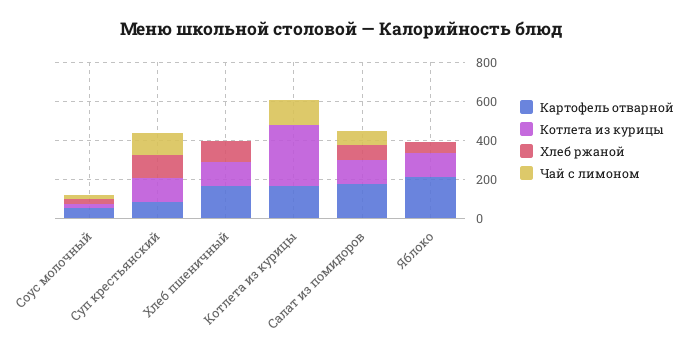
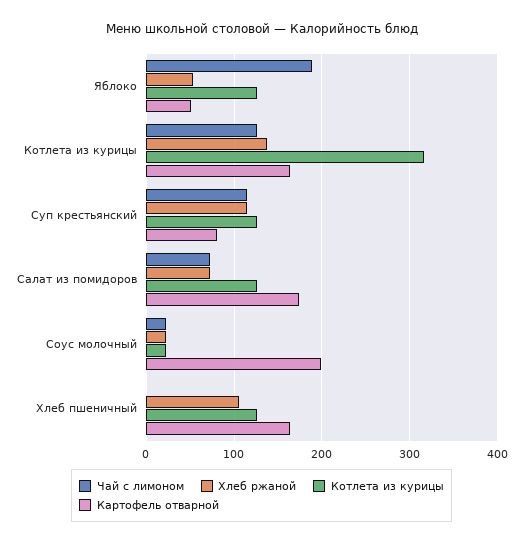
  {
    "Картофель отварной": {
-     "Соус молочный": 50,
+     "Соус молочный": 200,
      "Суп крестьянский": 80,
      "Хлеб пшеничный": 160,
      "Котлета из курицы": 160,
      "Салат из помидоров": 170,
-     "Яблоко": 200
+     "Яблоко": 50
    },
    "Котлета из курицы": {
      "Соус молочный": 20,
      "Суп крестьянский": 130,
      "Хлеб пшеничный": 130,
      "Котлета из курицы": 320,
      "Салат из помидоров": 130,
      "Яблоко": 130
    },
    "Хлеб ржаной": {
      "Соус молочный": 20,
      "Суп крестьянский": 120,
      "Хлеб пшеничный": 110,
-     "Котлета из курицы": 0,
+     "Котлета из курицы": 140,
      "Салат из помидоров": 70,
      "Яблоко": 50
    },
    "Чай с лимоном": {
      "Соус молочный": 20,
      "Суп крестьянский": 120,
      "Хлеб пшеничный": 0,
      "Котлета из курицы": 130,
      "Салат из помидоров": 70,
-     "Яблоко": 0
+     "Яблоко": 190
    }
  }

